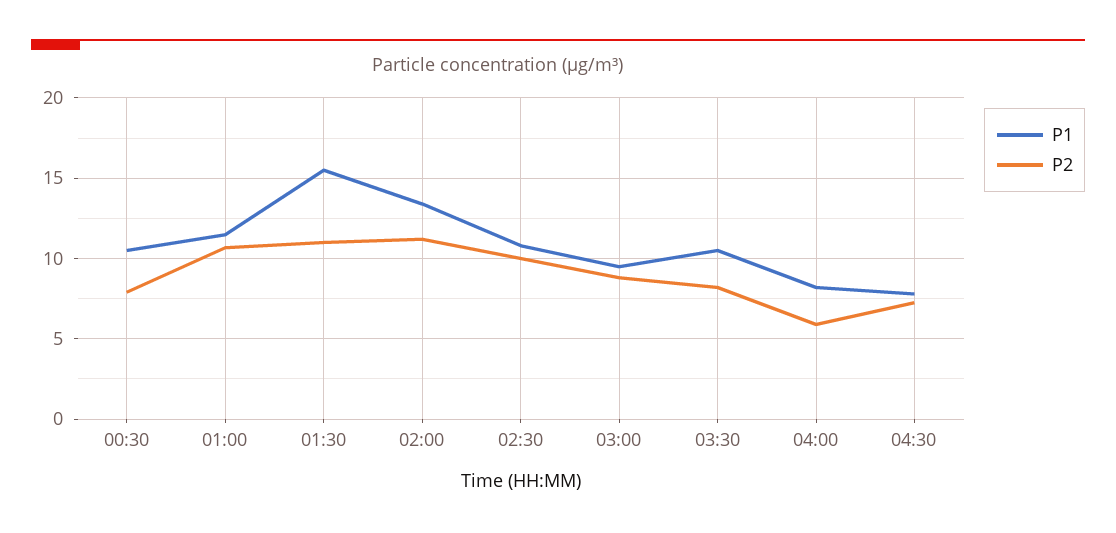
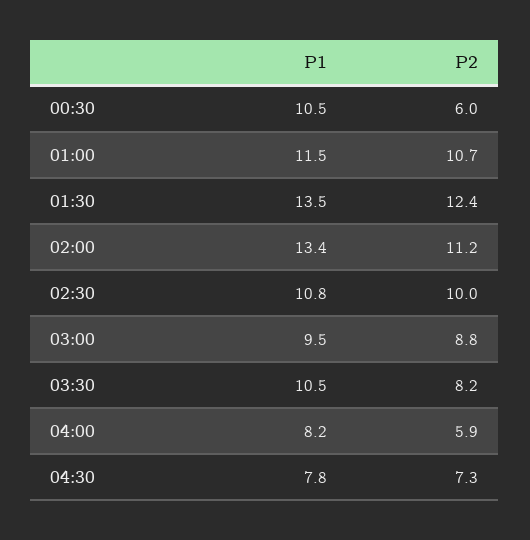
  {
    "P1": {
      "00:30": 10.5,
      "01:00": 11.5,
-     "01:30": 15.5,
+     "01:30": 13.5,
      "02:00": 13.4,
      "02:30": 10.8,
      "03:00": 9.5,
      "03:30": 10.5,
      "04:00": 8.2,
      "04:30": 7.8
    },
    "P2": {
-     "00:30": 8,
+     "00:30": 6,
      "01:00": 10.7,
-     "01:30": 11,
+     "01:30": 12.4,
      "02:00": 11.2,
      "02:30": 10,
      "03:00": 8.8,
      "03:30": 8.2,
      "04:00": 5.9,
      "04:30": 7.3
    }
  }

